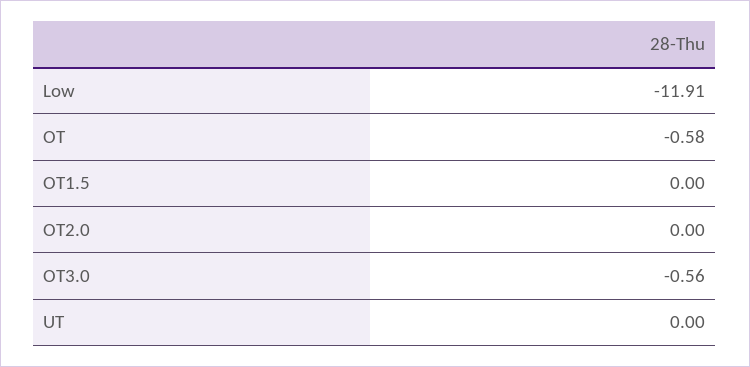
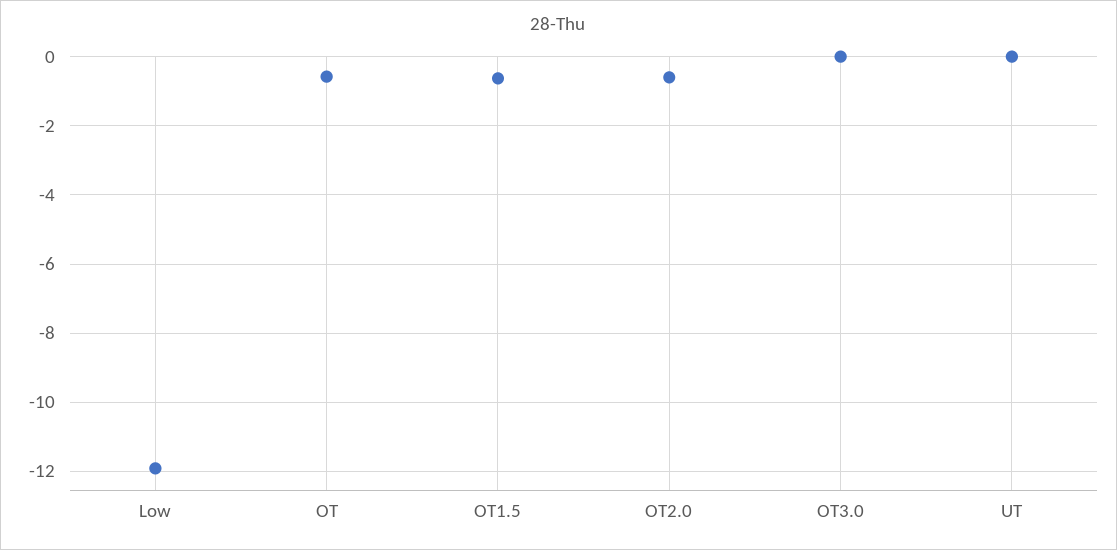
  {
    "Low": -11.91,
    "OT": -0.58,
-   "OT1.5": 0,
+   "OT1.5": -0.6,
-   "OT2.0": 0,
+   "OT2.0": -0.6,
-   "OT3.0": -0.56,
+   "OT3.0": 0,
    "UT": 0
  }

